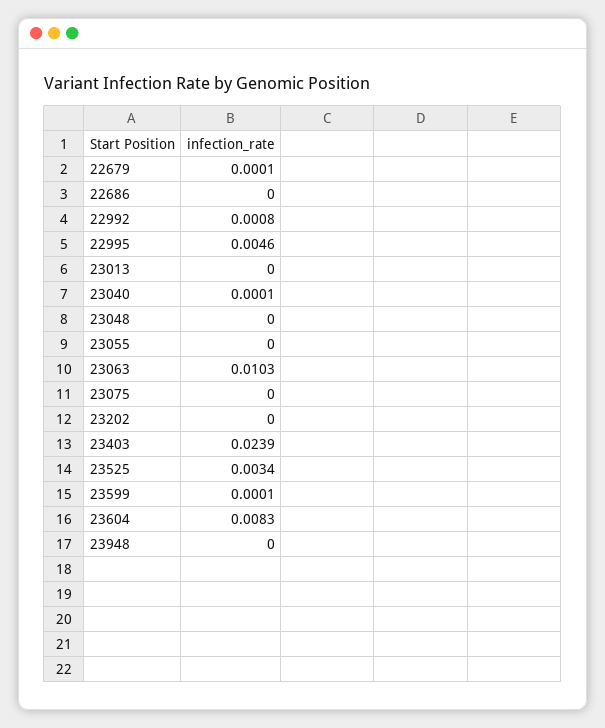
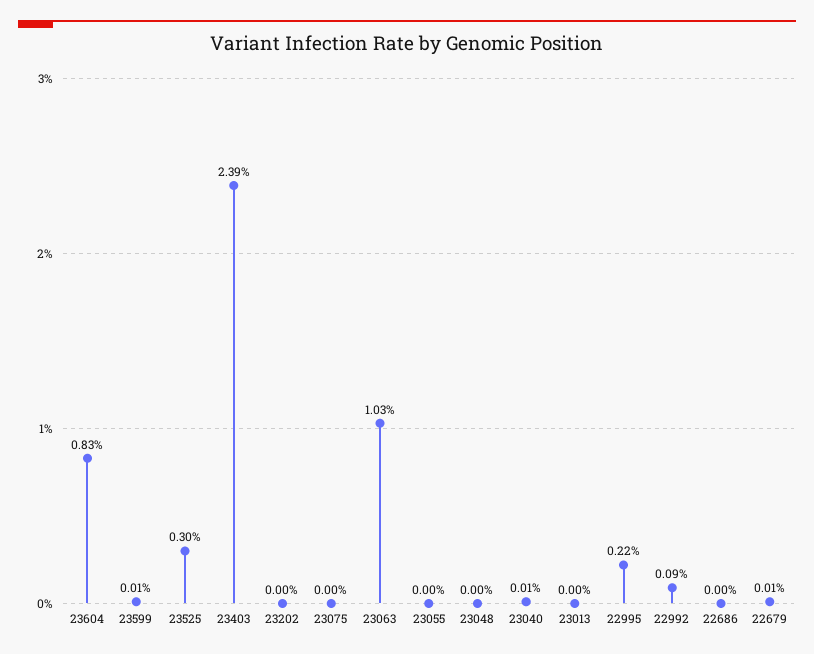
  {
    "22679": 0.0001,
    "22686": 0,
-   "22992": 0.0008,
+   "22992": 0.0009,
-   "22995": 0.0046,
+   "22995": 0.0022,
    "23013": 0,
    "23040": 0.0001,
    "23048": 0,
    "23055": 0,
    "23063": 0.0103,
    "23075": 0,
    "23202": 0,
    "23403": 0.0239,
-   "23525": 0.0034,
+   "23525": 0.003,
    "23599": 0.0001,
-   "23604": 0.0083,
+   "23604": 0.0083
-   "23948": 0
  }

